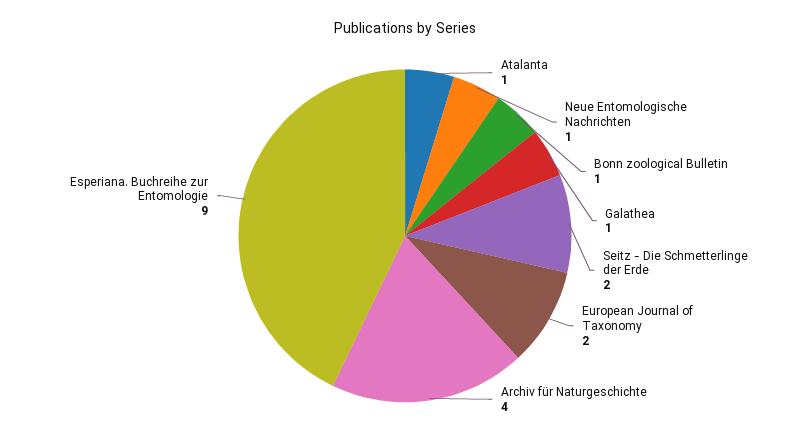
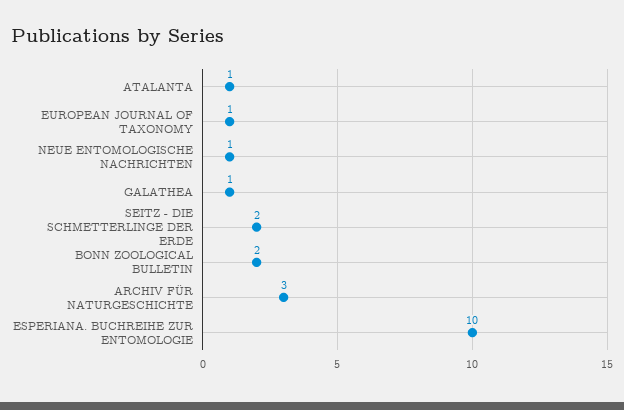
  {
    "Atalanta": 1,
    "Neue Entomologische Nachrichten": 1,
-   "Bonn zoological Bulletin": 1,
+   "Bonn zoological Bulletin": 2,
    "Galathea": 1,
    "Seitz - Die Schmetterlinge der Erde": 2,
-   "European Journal of Taxonomy": 2,
+   "European Journal of Taxonomy": 1,
-   "Archiv für Naturgeschichte": 4,
+   "Archiv für Naturgeschichte": 3,
-   "Esperiana. Buchreihe zur Entomologie": 9
+   "Esperiana. Buchreihe zur Entomologie": 10
  }

